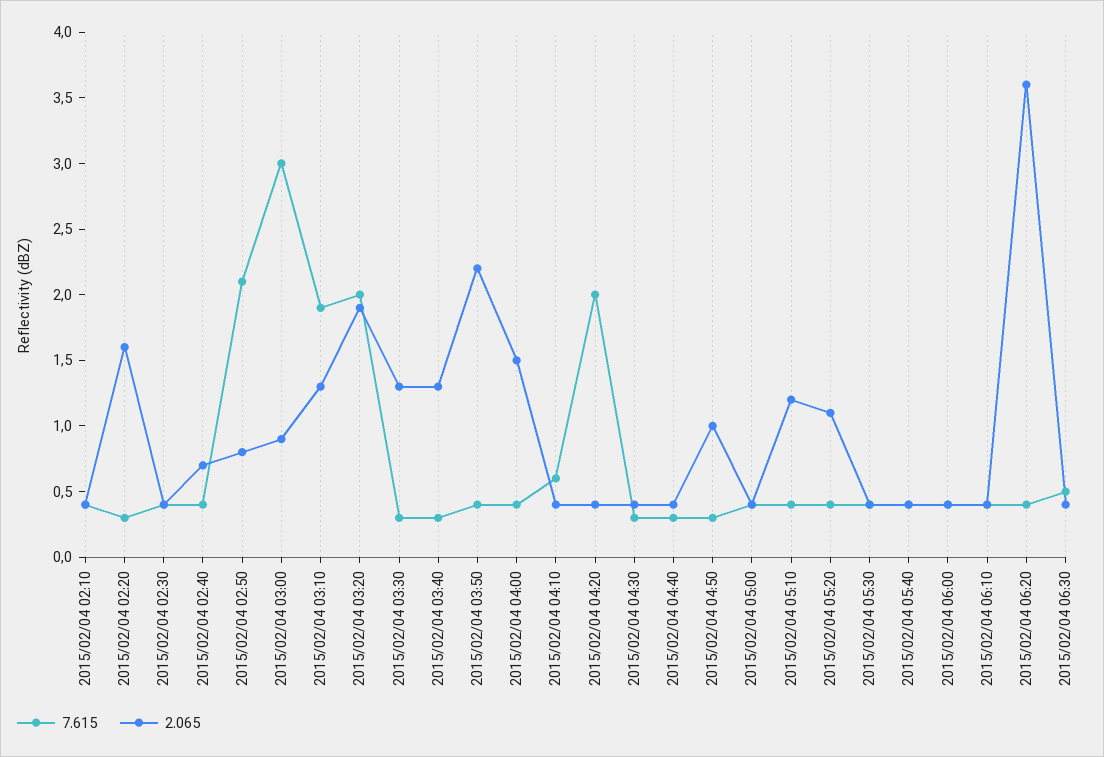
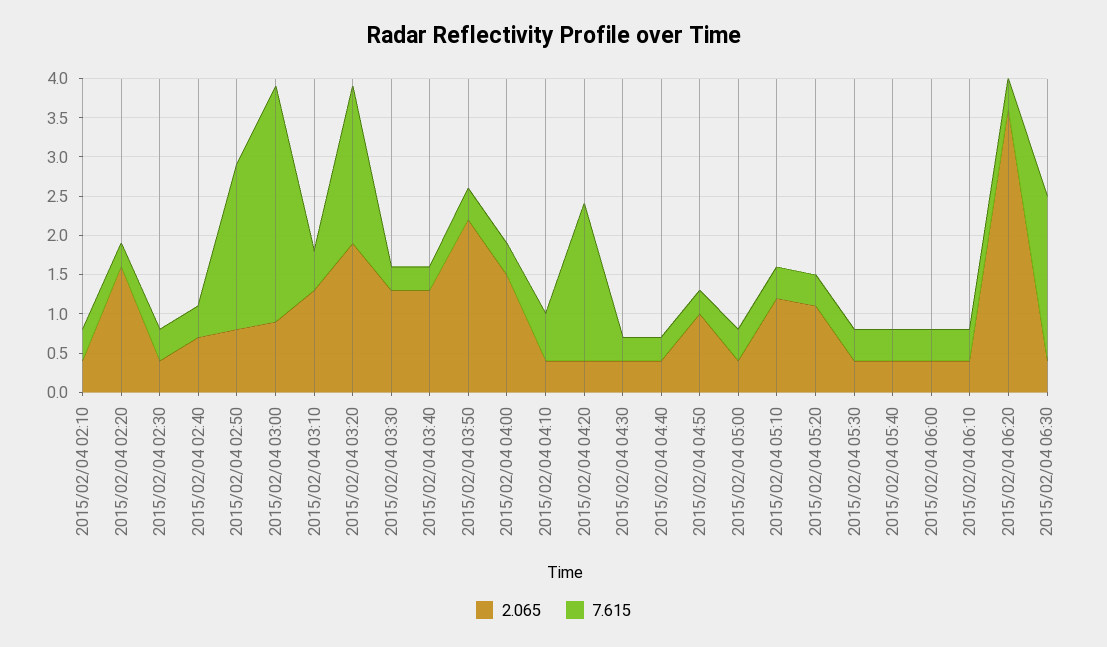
  {
    "7.615": {
      "2015/02/04 02:10": 0.4,
      "2015/02/04 02:20": 0.3,
      "2015/02/04 02:30": 0.4,
      "2015/02/04 02:40": 0.4,
      "2015/02/04 02:50": 2.1,
      "2015/02/04 03:00": 3,
-     "2015/02/04 03:10": 1.9,
+     "2015/02/04 03:10": 0.5,
      "2015/02/04 03:20": 2,
      "2015/02/04 03:30": 0.3,
      "2015/02/04 03:40": 0.3,
      "2015/02/04 03:50": 0.4,
      "2015/02/04 04:00": 0.4,
      "2015/02/04 04:10": 0.6,
      "2015/02/04 04:20": 2,
      "2015/02/04 04:30": 0.3,
      "2015/02/04 04:40": 0.3,
      "2015/02/04 04:50": 0.3,
      "2015/02/04 05:00": 0.4,
      "2015/02/04 05:10": 0.4,
      "2015/02/04 05:20": 0.4,
      "2015/02/04 05:30": 0.4,
      "2015/02/04 05:40": 0.4,
      "2015/02/04 06:00": 0.4,
      "2015/02/04 06:10": 0.4,
      "2015/02/04 06:20": 0.4,
-     "2015/02/04 06:30": 0.5
+     "2015/02/04 06:30": 2
    },
    "2.065": {
      "2015/02/04 02:10": 0.4,
      "2015/02/04 02:20": 1.6,
      "2015/02/04 02:30": 0.4,
      "2015/02/04 02:40": 0.7,
      "2015/02/04 02:50": 0.8,
      "2015/02/04 03:00": 0.9,
      "2015/02/04 03:10": 1.3,
      "2015/02/04 03:20": 1.9,
      "2015/02/04 03:30": 1.3,
      "2015/02/04 03:40": 1.3,
      "2015/02/04 03:50": 2.2,
      "2015/02/04 04:00": 1.5,
      "2015/02/04 04:10": 0.4,
      "2015/02/04 04:20": 0.4,
      "2015/02/04 04:30": 0.4,
      "2015/02/04 04:40": 0.4,
      "2015/02/04 04:50": 1,
      "2015/02/04 05:00": 0.4,
      "2015/02/04 05:10": 1.2,
      "2015/02/04 05:20": 1.1,
      "2015/02/04 05:30": 0.4,
      "2015/02/04 05:40": 0.4,
      "2015/02/04 06:00": 0.4,
      "2015/02/04 06:10": 0.4,
      "2015/02/04 06:20": 3.6,
      "2015/02/04 06:30": 0.4
    }
  }

